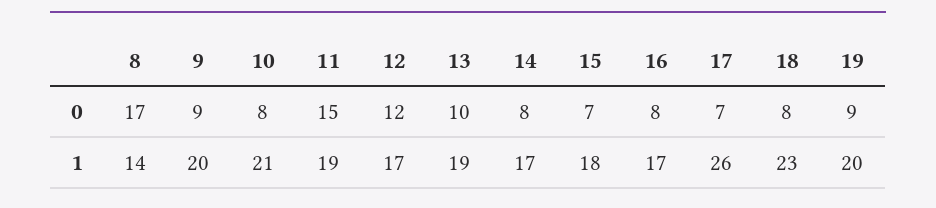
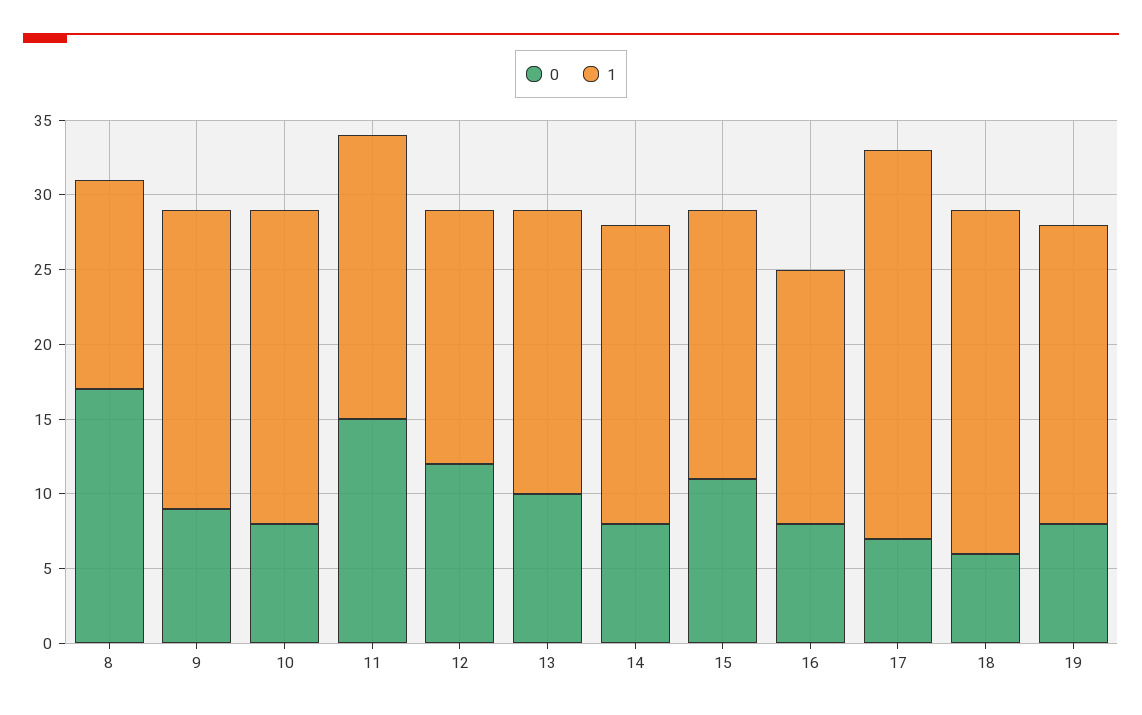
  {
    "0": {
      "8": 17,
      "9": 9,
      "10": 8,
      "11": 15,
      "12": 12,
      "13": 10,
      "14": 8,
-     "15": 7,
+     "15": 11,
      "16": 8,
      "17": 7,
-     "18": 8,
+     "18": 6,
-     "19": 9
+     "19": 8
    },
    "1": {
      "8": 14,
      "9": 20,
      "10": 21,
      "11": 19,
      "12": 17,
      "13": 19,
-     "14": 17,
+     "14": 20,
      "15": 18,
      "16": 17,
      "17": 26,
      "18": 23,
      "19": 20
    }
  }

